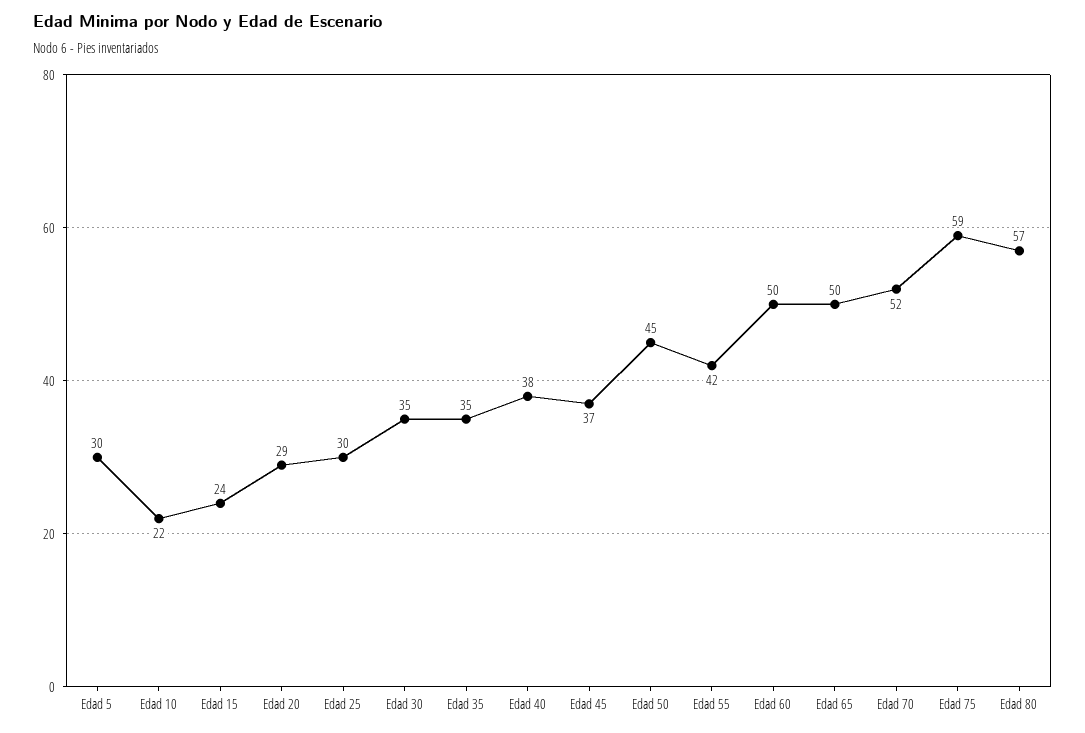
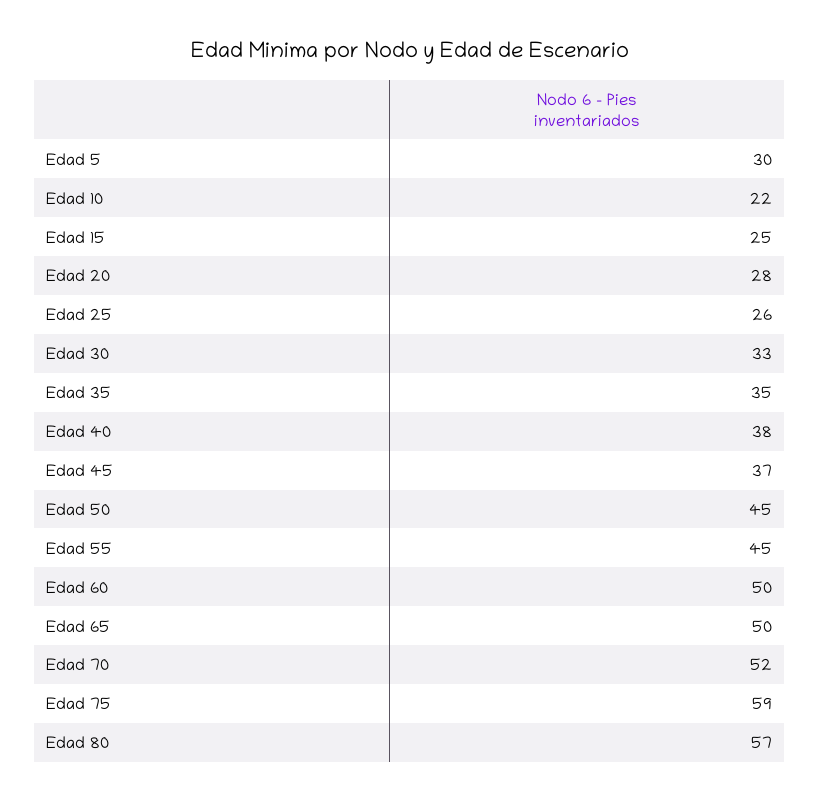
  {
    "Edad 5": 30,
    "Edad 10": 22,
-   "Edad 15": 24,
+   "Edad 15": 25,
-   "Edad 20": 29,
+   "Edad 20": 28,
-   "Edad 25": 30,
+   "Edad 25": 26,
-   "Edad 30": 35,
+   "Edad 30": 33,
    "Edad 35": 35,
    "Edad 40": 38,
    "Edad 45": 37,
    "Edad 50": 45,
-   "Edad 55": 42,
+   "Edad 55": 45,
    "Edad 60": 50,
    "Edad 65": 50,
    "Edad 70": 52,
    "Edad 75": 59,
    "Edad 80": 57
  }

